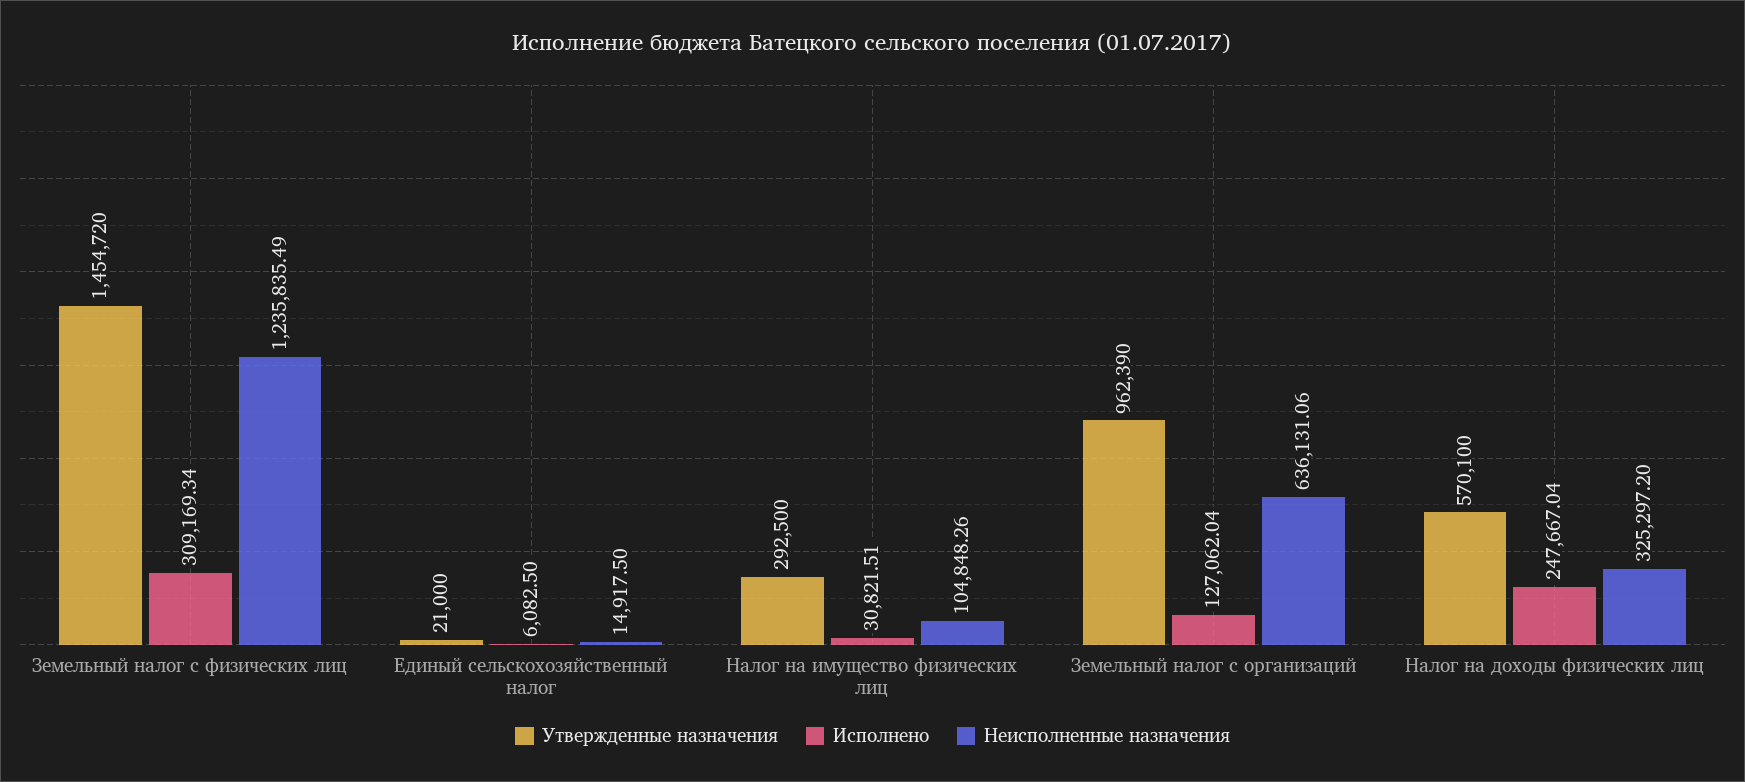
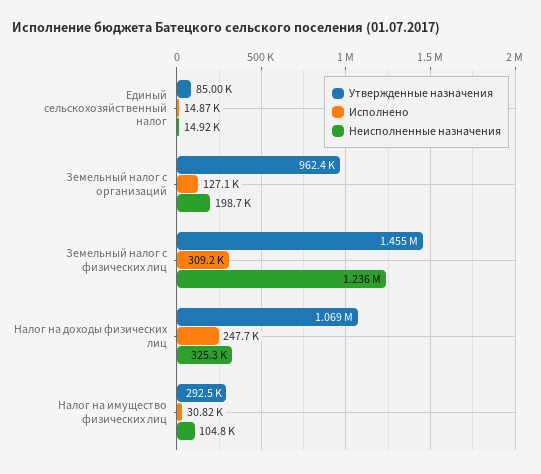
  {
    "Утвержденные назначения": {
      "Земельный налог с физических лиц": 1454720,
-     "Единый сельскохозяйственный налог": 21000,
+     "Единый сельскохозяйственный налог": 85000,
      "Налог на имущество физических лиц": 292500,
      "Земельный налог с организаций": 962390,
-     "Налог на доходы физических лиц": 570100
+     "Налог на доходы физических лиц": 1069000
    },
    "Исполнено": {
      "Земельный налог с физических лиц": 309169.34,
-     "Единый сельскохозяйственный налог": 6082.5,
+     "Единый сельскохозяйственный налог": 14870,
      "Налог на имущество физических лиц": 30821.51,
      "Земельный налог с организаций": 127062.04,
      "Налог на доходы физических лиц": 247667.04
    },
    "Неисполненные назначения": {
      "Земельный налог с физических лиц": 1235835.49,
      "Единый сельскохозяйственный налог": 14917.5,
      "Налог на имущество физических лиц": 104848.26,
-     "Земельный налог с организаций": 636131.06,
+     "Земельный налог с организаций": 198700,
      "Налог на доходы физических лиц": 325297.2
    }
  }

